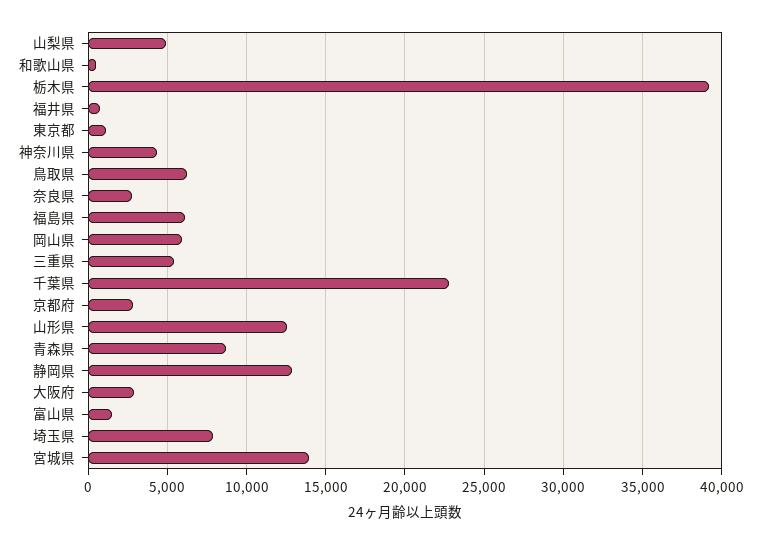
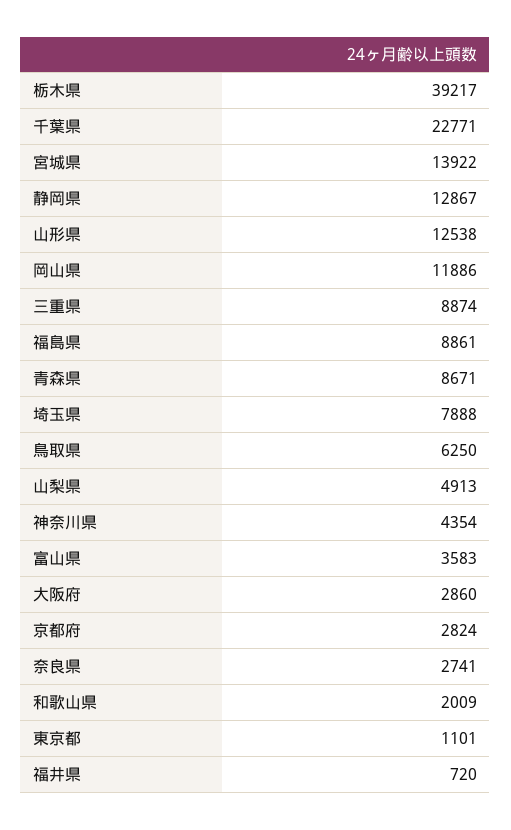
  {
    "山梨県": 4913,
-   "和歌山県": 500,
+   "和歌山県": 2009,
    "栃木県": 39217,
    "福井県": 720,
    "東京都": 1101,
    "神奈川県": 4354,
    "鳥取県": 6250,
    "奈良県": 2741,
-   "福島県": 6000,
+   "福島県": 8861,
-   "岡山県": 6000,
+   "岡山県": 11886,
-   "三重県": 5500,
+   "三重県": 8874,
    "千葉県": 22771,
    "京都府": 2824,
    "山形県": 12538,
    "青森県": 8671,
    "静岡県": 12867,
    "大阪府": 2860,
-   "富山県": 1500,
+   "富山県": 3583,
    "埼玉県": 7888,
    "宮城県": 13922
  }

